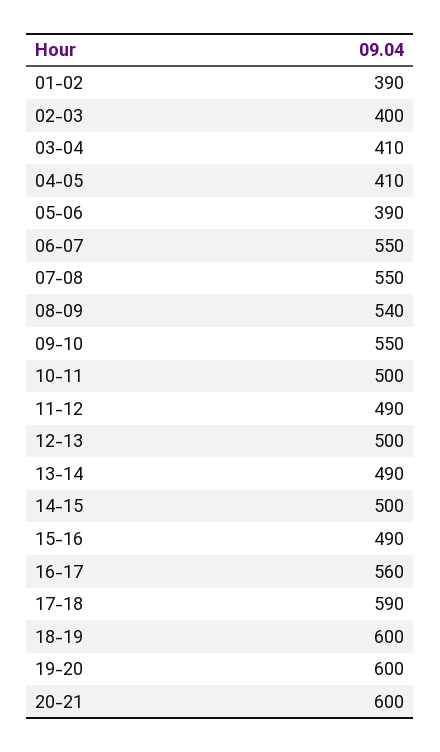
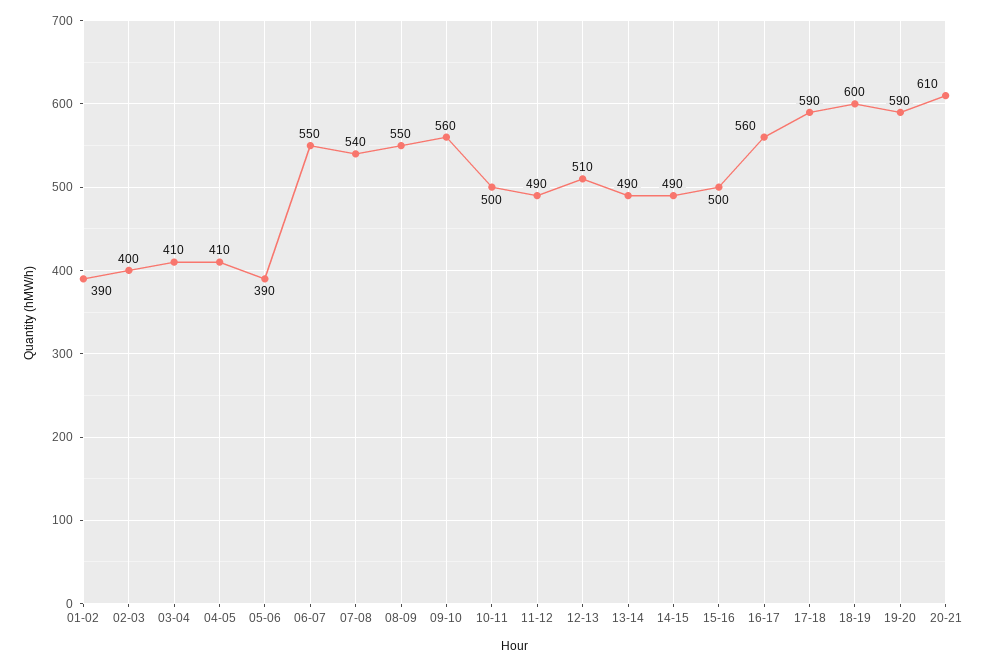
  {
    "01-02": 390,
    "02-03": 400,
    "03-04": 410,
    "04-05": 410,
    "05-06": 390,
    "06-07": 550,
-   "07-08": 550,
+   "07-08": 540,
-   "08-09": 540,
+   "08-09": 550,
-   "09-10": 550,
+   "09-10": 560,
    "10-11": 500,
    "11-12": 490,
-   "12-13": 500,
+   "12-13": 510,
    "13-14": 490,
-   "14-15": 500,
+   "14-15": 490,
-   "15-16": 490,
+   "15-16": 500,
    "16-17": 560,
    "17-18": 590,
    "18-19": 600,
-   "19-20": 600,
+   "19-20": 590,
-   "20-21": 600
+   "20-21": 610
  }

